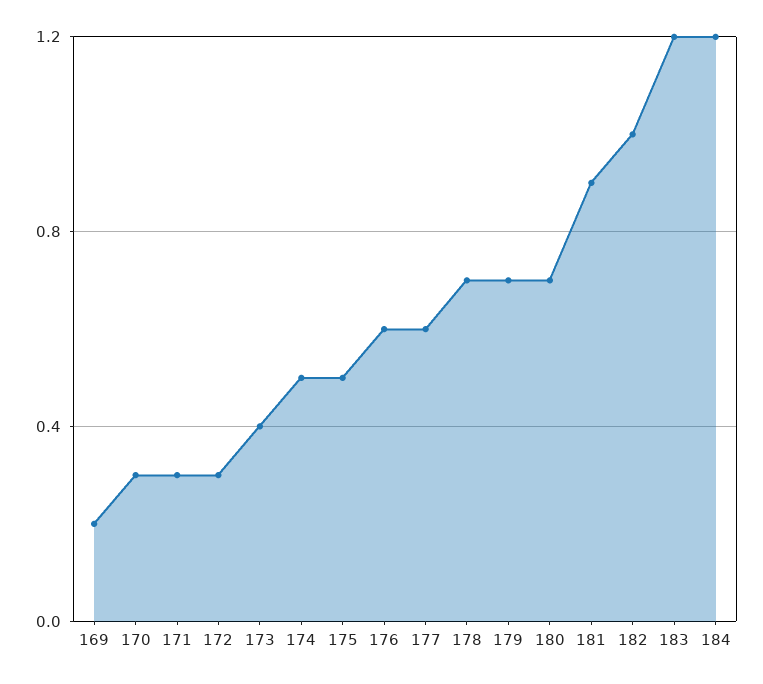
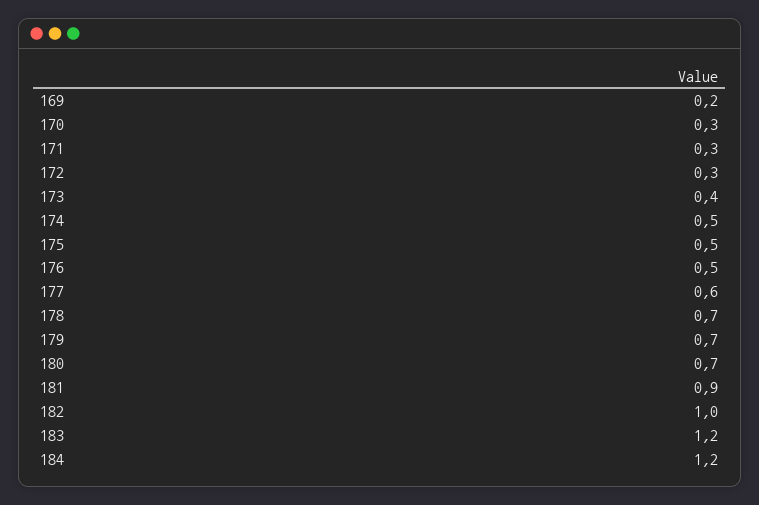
  {
    "169": 0.2,
    "170": 0.3,
    "171": 0.3,
    "172": 0.3,
    "173": 0.4,
    "174": 0.5,
    "175": 0.5,
-   "176": 0.6,
+   "176": 0.5,
    "177": 0.6,
    "178": 0.7,
    "179": 0.7,
    "180": 0.7,
    "181": 0.9,
    "182": 1,
    "183": 1.2,
    "184": 1.2
  }

